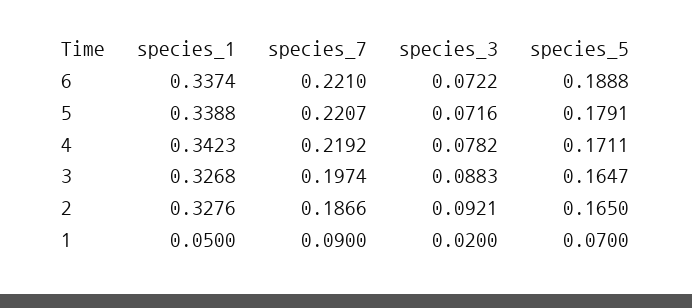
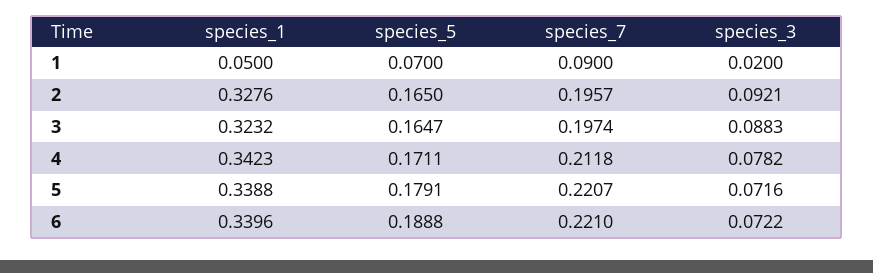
  {
    "species_1": {
-     "6": 0.3374,
+     "6": 0.3396,
      "5": 0.3388,
      "4": 0.3423,
-     "3": 0.3268,
+     "3": 0.3232,
      "2": 0.3276,
      "1": 0.05
    },
    "species_7": {
      "6": 0.221,
      "5": 0.2207,
-     "4": 0.2192,
+     "4": 0.2118,
      "3": 0.1974,
-     "2": 0.1866,
+     "2": 0.1957,
      "1": 0.09
    },
    "species_3": {
      "6": 0.0722,
      "5": 0.0716,
      "4": 0.0782,
      "3": 0.0883,
      "2": 0.0921,
      "1": 0.02
    },
    "species_5": {
      "6": 0.1888,
      "5": 0.1791,
      "4": 0.1711,
      "3": 0.1647,
      "2": 0.165,
      "1": 0.07
    }
  }

